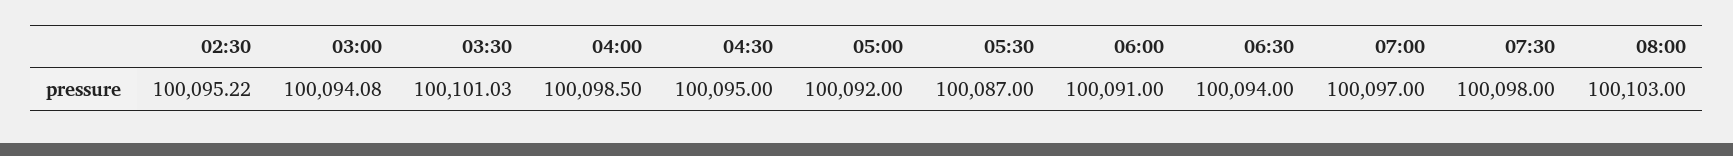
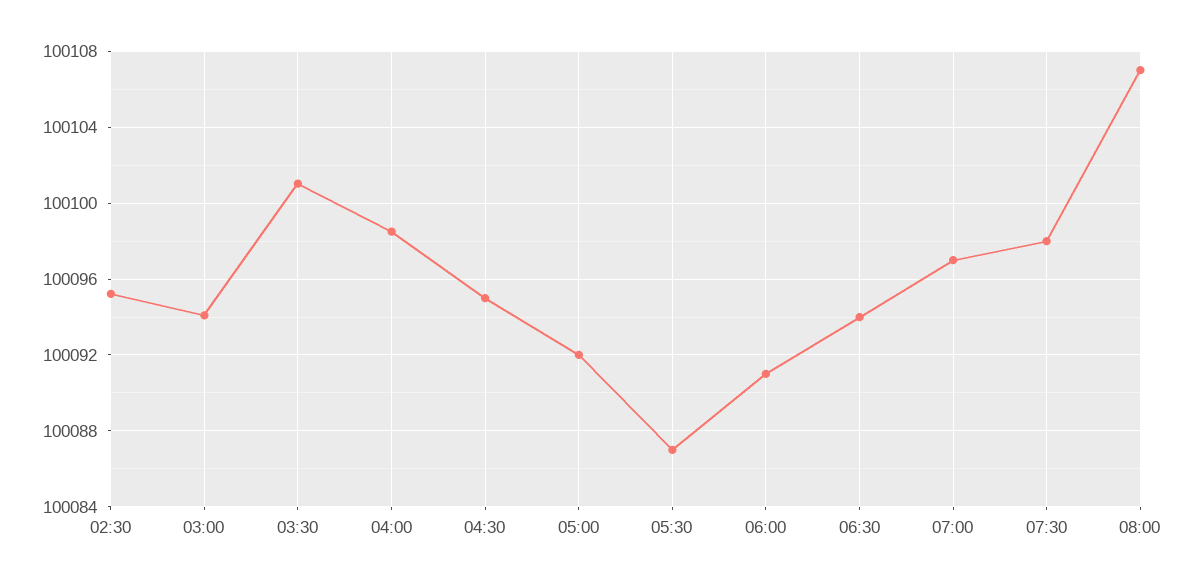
  {
    "02:30": 100095.22,
    "03:00": 100094.08,
    "03:30": 100101.03,
    "04:00": 100098.5,
    "04:30": 100095,
    "05:00": 100092,
    "05:30": 100087,
    "06:00": 100091,
    "06:30": 100094,
    "07:00": 100097,
    "07:30": 100098,
-   "08:00": 100103
+   "08:00": 100107
  }

